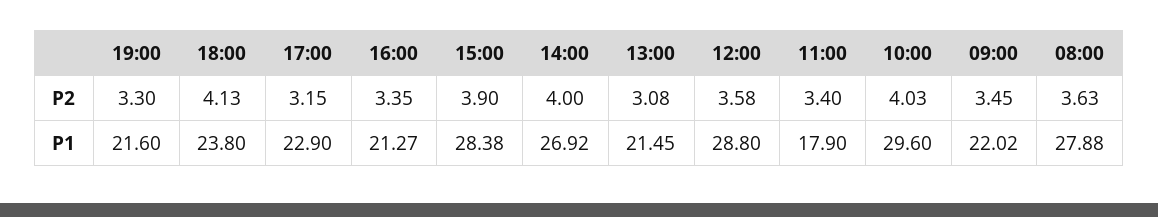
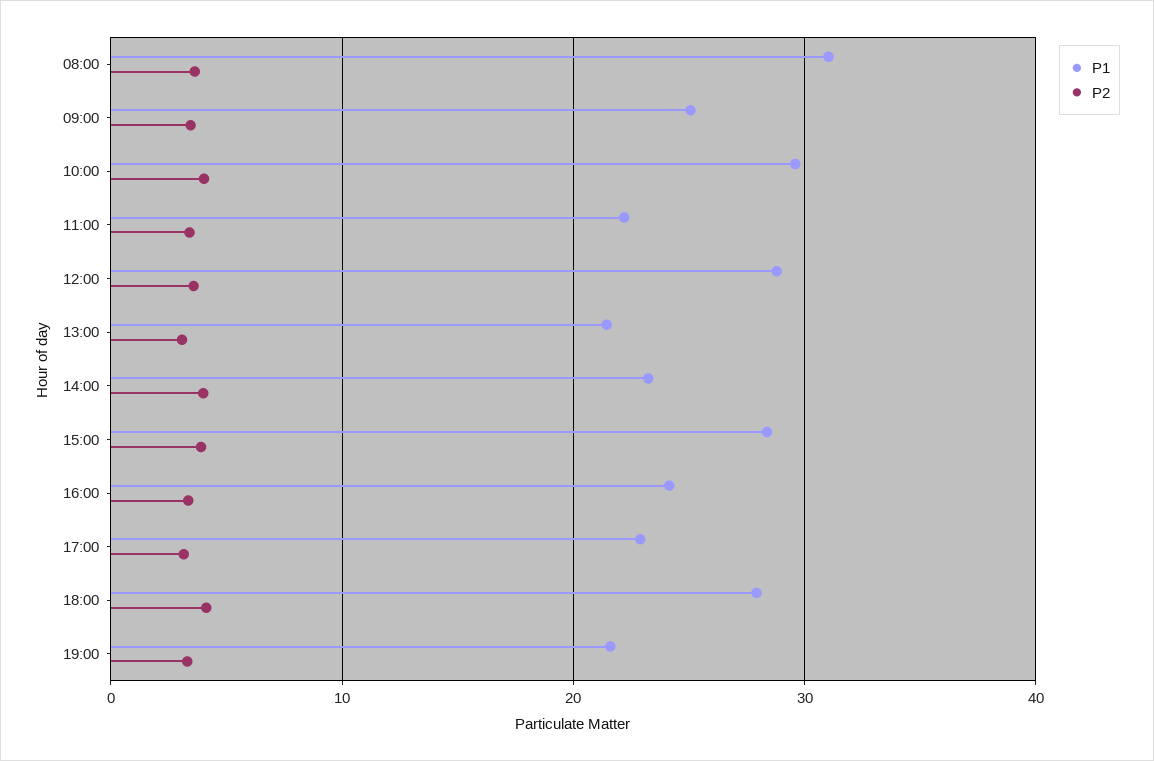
  {
    "P2": {
      "19:00": 3.3,
      "18:00": 4.13,
      "17:00": 3.15,
      "16:00": 3.35,
      "15:00": 3.9,
      "14:00": 4,
      "13:00": 3.08,
      "12:00": 3.58,
      "11:00": 3.4,
      "10:00": 4.03,
      "09:00": 3.45,
      "08:00": 3.63
    },
    "P1": {
      "19:00": 21.6,
-     "18:00": 23.8,
+     "18:00": 28,
      "17:00": 22.9,
-     "16:00": 21.27,
+     "16:00": 24,
      "15:00": 28.38,
-     "14:00": 26.92,
+     "14:00": 23,
      "13:00": 21.45,
      "12:00": 28.8,
-     "11:00": 17.9,
+     "11:00": 22,
      "10:00": 29.6,
-     "09:00": 22.02,
+     "09:00": 25,
-     "08:00": 27.88
+     "08:00": 31
    }
  }

